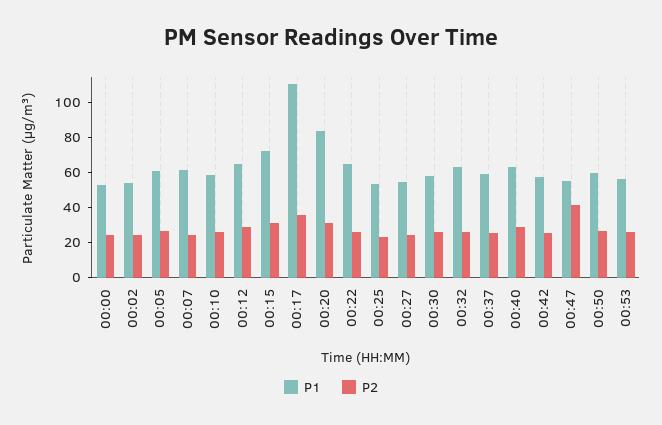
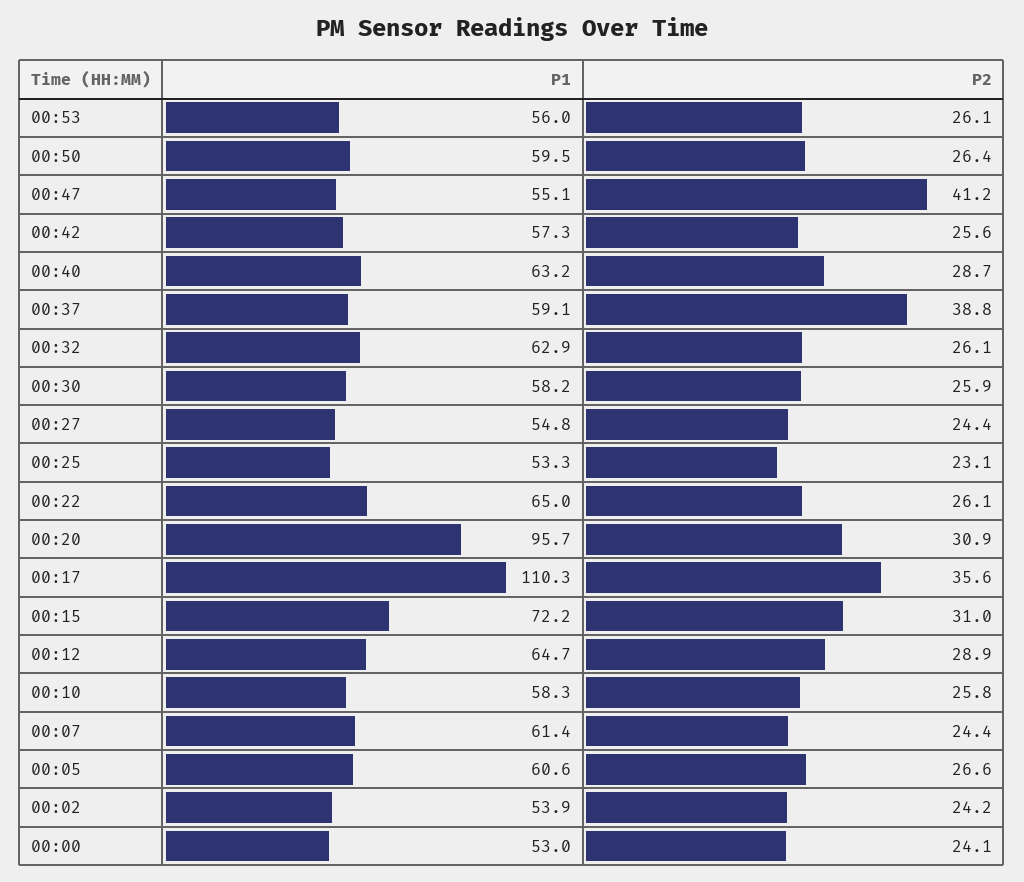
  {
    "P1": {
      "00:00": 53,
      "00:02": 53.9,
      "00:05": 60.6,
      "00:07": 61.4,
      "00:10": 58.3,
      "00:12": 64.7,
      "00:15": 72.2,
      "00:17": 110.3,
-     "00:20": 85,
+     "00:20": 95.7,
      "00:22": 65,
      "00:25": 53.3,
      "00:27": 54.8,
      "00:30": 58.2,
      "00:32": 62.9,
      "00:37": 59.1,
      "00:40": 63.2,
      "00:42": 57.3,
      "00:47": 55.1,
      "00:50": 59.5,
      "00:53": 56
    },
    "P2": {
      "00:00": 24.1,
      "00:02": 24.2,
      "00:05": 26.6,
      "00:07": 24.4,
      "00:10": 25.8,
      "00:12": 28.9,
      "00:15": 31,
      "00:17": 35.6,
      "00:20": 30.9,
      "00:22": 26.1,
      "00:25": 23.1,
      "00:27": 24.4,
      "00:30": 25.9,
      "00:32": 26.1,
-     "00:37": 25,
+     "00:37": 38.8,
      "00:40": 28.7,
      "00:42": 25.6,
      "00:47": 41.2,
      "00:50": 26.4,
      "00:53": 26.1
    }
  }

